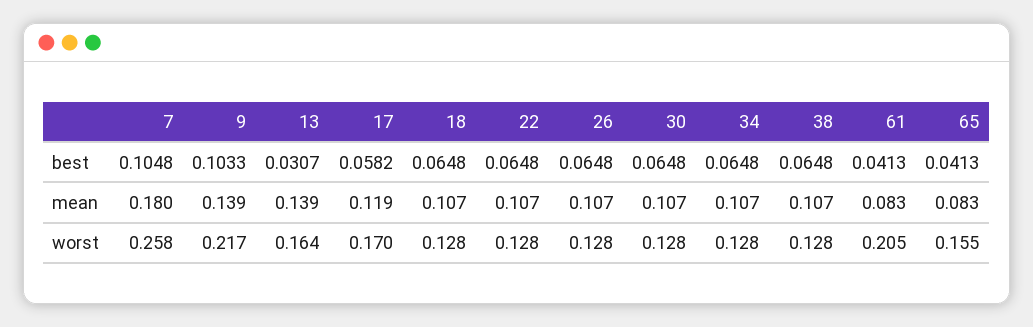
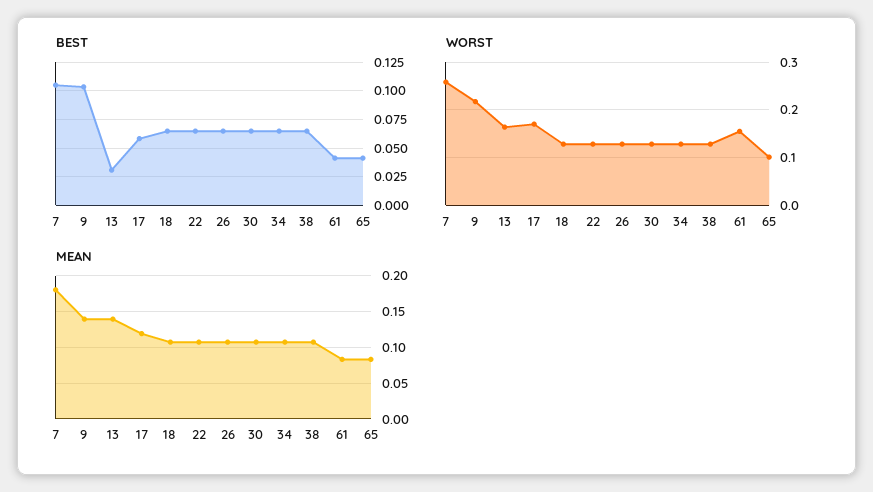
  {
    "best": {
      "7": 0.1048,
      "9": 0.1033,
      "13": 0.0307,
      "17": 0.0582,
      "18": 0.0648,
      "22": 0.0648,
      "26": 0.0648,
      "30": 0.0648,
      "34": 0.0648,
      "38": 0.0648,
      "61": 0.0413,
      "65": 0.0413
    },
    "mean": {
      "7": 0.18,
      "9": 0.139,
      "13": 0.139,
      "17": 0.119,
      "18": 0.107,
      "22": 0.107,
      "26": 0.107,
      "30": 0.107,
      "34": 0.107,
      "38": 0.107,
      "61": 0.083,
      "65": 0.083
    },
    "worst": {
      "7": 0.258,
      "9": 0.217,
      "13": 0.164,
      "17": 0.17,
      "18": 0.128,
      "22": 0.128,
      "26": 0.128,
      "30": 0.128,
      "34": 0.128,
      "38": 0.128,
-     "61": 0.205,
+     "61": 0.16,
-     "65": 0.155
+     "65": 0.1
    }
  }

